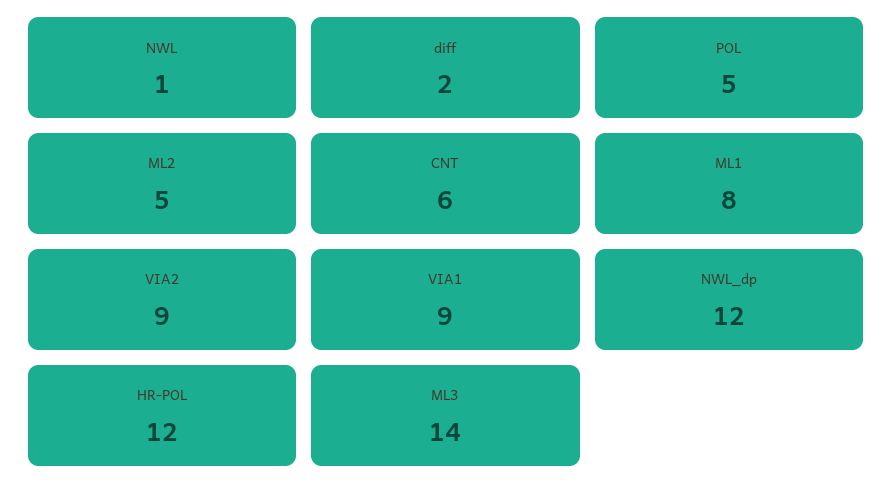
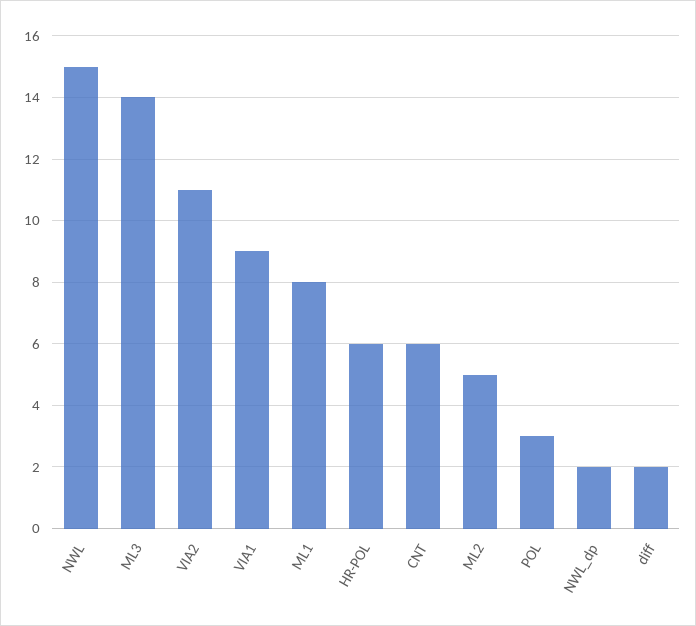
  {
-   "NWL": 1,
+   "NWL": 15,
    "diff": 2,
-   "POL": 5,
+   "POL": 3,
    "ML2": 5,
    "CNT": 6,
    "ML1": 8,
-   "VIA2": 9,
+   "VIA2": 11,
    "VIA1": 9,
-   "NWL_dp": 12,
+   "NWL_dp": 2,
-   "HR-POL": 12,
+   "HR-POL": 6,
    "ML3": 14
  }

